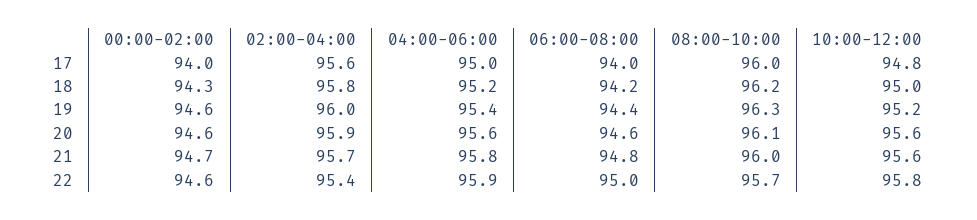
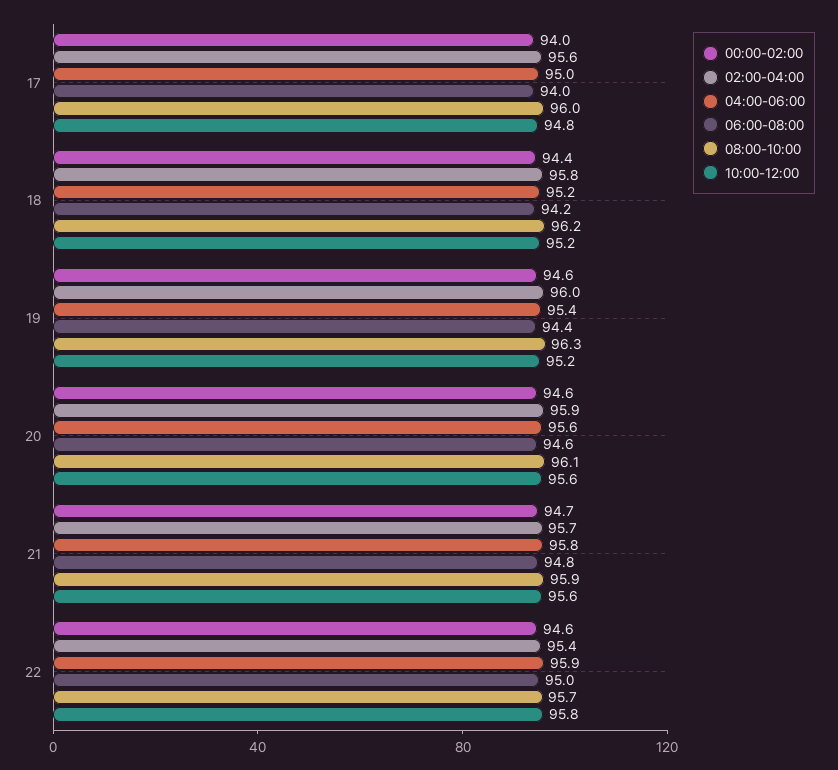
  {
    "00:00-02:00": {
      "17": 94,
-     "18": 94.3,
+     "18": 94.4,
      "19": 94.6,
      "20": 94.6,
      "21": 94.7,
      "22": 94.6
    },
    "02:00-04:00": {
      "17": 95.6,
      "18": 95.8,
      "19": 96,
      "20": 95.9,
      "21": 95.7,
      "22": 95.4
    },
    "04:00-06:00": {
      "17": 95,
      "18": 95.2,
      "19": 95.4,
      "20": 95.6,
      "21": 95.8,
      "22": 95.9
    },
    "06:00-08:00": {
      "17": 94,
      "18": 94.2,
      "19": 94.4,
      "20": 94.6,
      "21": 94.8,
      "22": 95
    },
    "08:00-10:00": {
      "17": 96,
      "18": 96.2,
      "19": 96.3,
      "20": 96.1,
-     "21": 96,
+     "21": 95.9,
      "22": 95.7
    },
    "10:00-12:00": {
      "17": 94.8,
-     "18": 95,
+     "18": 95.2,
      "19": 95.2,
      "20": 95.6,
      "21": 95.6,
      "22": 95.8
    }
  }

